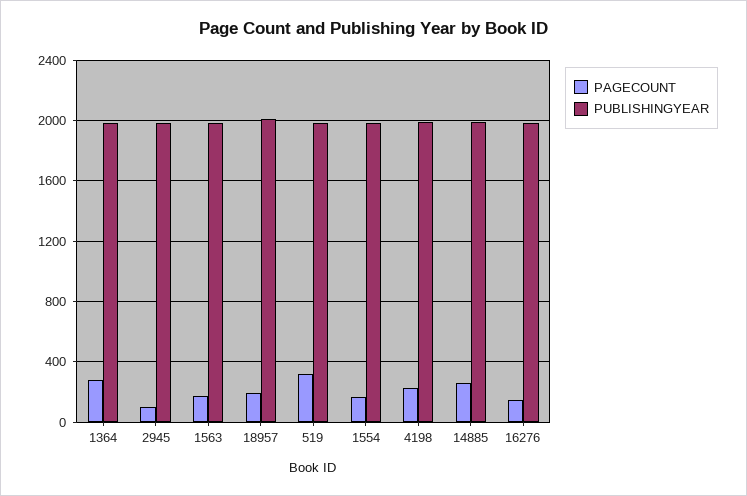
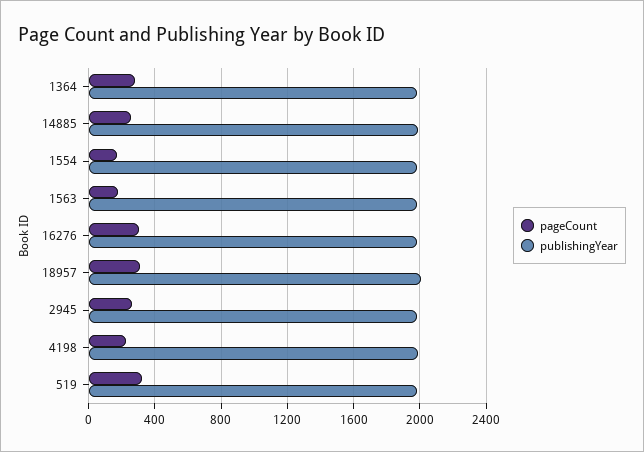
  {
    "PAGECOUNT": {
      "1364": 300,
-     "2945": 100,
+     "2945": 250,
      "1563": 200,
-     "18957": 200,
+     "18957": 300,
      "519": 300,
      "1554": 150,
      "4198": 200,
      "14885": 250,
-     "16276": 150
+     "16276": 300
    },
    "PUBLISHINGYEAR": {
      "1364": 2000,
      "2945": 2000,
      "1563": 2000,
      "18957": 2000,
      "519": 2000,
      "1554": 2000,
      "4198": 2000,
      "14885": 2000,
      "16276": 2000
    }
  }

